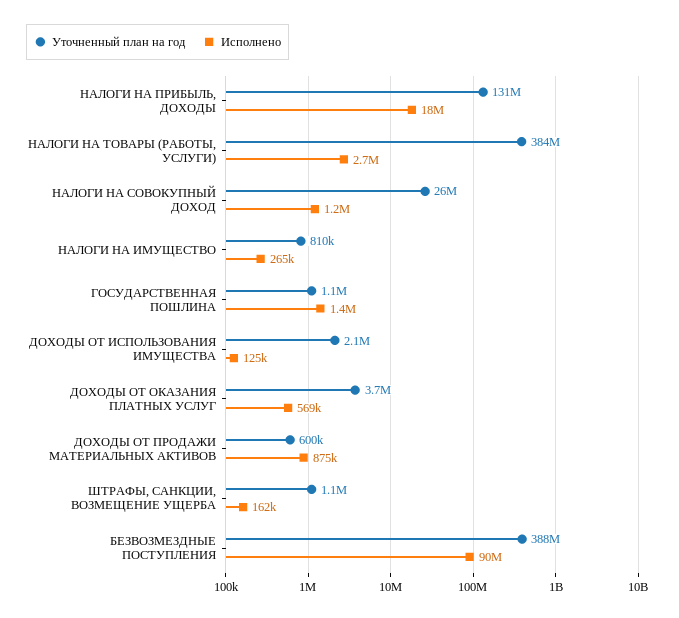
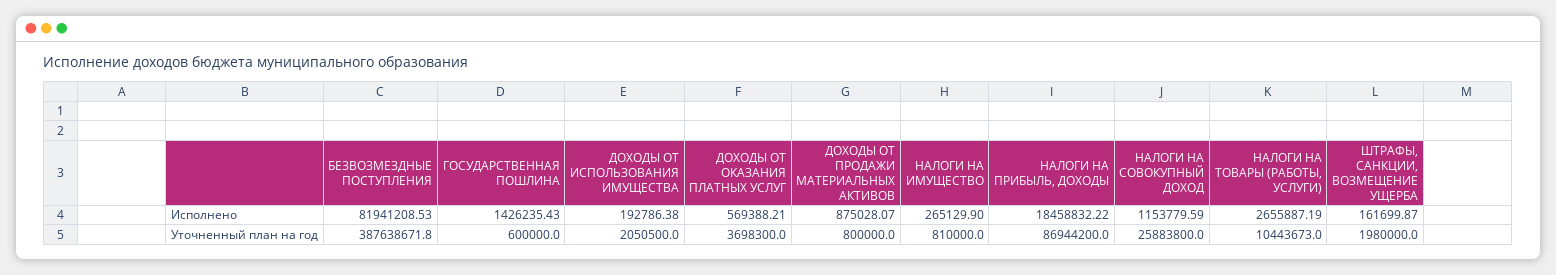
  {
    "Уточненный план на год": {
-     "НАЛОГИ НА ПРИБЫЛЬ, ДОХОДЫ": 131000000,
+     "НАЛОГИ НА ПРИБЫЛЬ, ДОХОДЫ": 86944200,
-     "НАЛОГИ НА ТОВАРЫ (РАБОТЫ, УСЛУГИ)": 384000000,
+     "НАЛОГИ НА ТОВАРЫ (РАБОТЫ, УСЛУГИ)": 10443673,
      "НАЛОГИ НА СОВОКУПНЫЙ ДОХОД": 25883800,
      "НАЛОГИ НА ИМУЩЕСТВО": 810000,
-     "ГОСУДАРСТВЕННАЯ ПОШЛИНА": 1100000,
+     "ГОСУДАРСТВЕННАЯ ПОШЛИНА": 600000,
      "ДОХОДЫ ОТ ИСПОЛЬЗОВАНИЯ ИМУЩЕСТВА": 2050500,
      "ДОХОДЫ ОТ ОКАЗАНИЯ ПЛАТНЫХ УСЛУГ": 3698300,
-     "ДОХОДЫ ОТ ПРОДАЖИ МАТЕРИАЛЬНЫХ АКТИВОВ": 600000,
+     "ДОХОДЫ ОТ ПРОДАЖИ МАТЕРИАЛЬНЫХ АКТИВОВ": 800000,
-     "ШТРАФЫ, САНКЦИИ, ВОЗМЕЩЕНИЕ УЩЕРБА": 1100000,
+     "ШТРАФЫ, САНКЦИИ, ВОЗМЕЩЕНИЕ УЩЕРБА": 1980000,
      "БЕЗВОЗМЕЗДНЫЕ ПОСТУПЛЕНИЯ": 387638671.8
    },
    "Исполнено": {
      "НАЛОГИ НА ПРИБЫЛЬ, ДОХОДЫ": 18458832.22,
      "НАЛОГИ НА ТОВАРЫ (РАБОТЫ, УСЛУГИ)": 2655887.19,
      "НАЛОГИ НА СОВОКУПНЫЙ ДОХОД": 1153779.59,
      "НАЛОГИ НА ИМУЩЕСТВО": 265129.9,
      "ГОСУДАРСТВЕННАЯ ПОШЛИНА": 1426235.43,
-     "ДОХОДЫ ОТ ИСПОЛЬЗОВАНИЯ ИМУЩЕСТВА": 125000,
+     "ДОХОДЫ ОТ ИСПОЛЬЗОВАНИЯ ИМУЩЕСТВА": 192786.38,
      "ДОХОДЫ ОТ ОКАЗАНИЯ ПЛАТНЫХ УСЛУГ": 569388.21,
      "ДОХОДЫ ОТ ПРОДАЖИ МАТЕРИАЛЬНЫХ АКТИВОВ": 875028.07,
      "ШТРАФЫ, САНКЦИИ, ВОЗМЕЩЕНИЕ УЩЕРБА": 161699.87,
-     "БЕЗВОЗМЕЗДНЫЕ ПОСТУПЛЕНИЯ": 90000000
+     "БЕЗВОЗМЕЗДНЫЕ ПОСТУПЛЕНИЯ": 81941208.53
    }
  }

